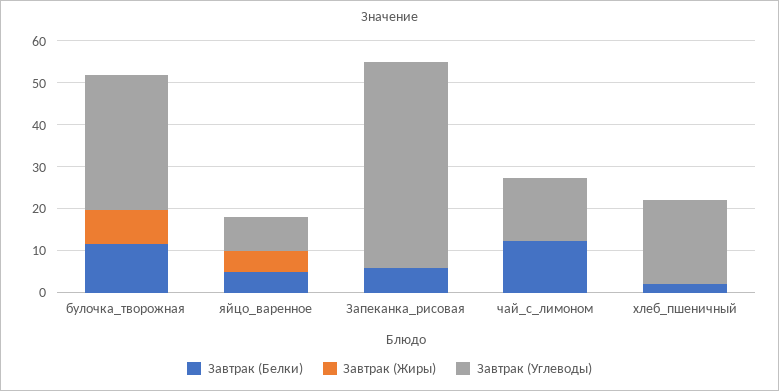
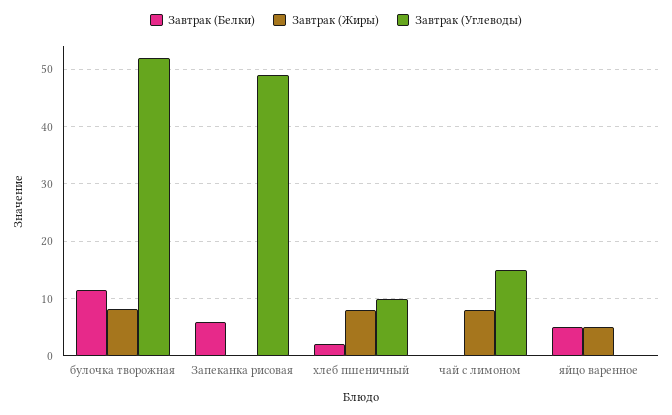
  {
    "Завтрак (Белки)": {
      "булочка_творожная": 12,
      "яйцо_варенное": 6,
      "Запеканка_рисовая": 6,
-     "чай_с_лимоном": 12,
+     "чай_с_лимоном": 0,
      "хлеб_пшеничный": 2
    },
    "Завтрак (Жиры)": {
      "булочка_творожная": 8,
      "яйцо_варенное": 6,
      "Запеканка_рисовая": 0,
-     "чай_с_лимоном": 0,
+     "чай_с_лимоном": 8,
-     "хлеб_пшеничный": 0
+     "хлеб_пшеничный": 8
    },
    "Завтрак (Углеводы)": {
-     "булочка_творожная": 32,
+     "булочка_творожная": 52,
-     "яйцо_варенное": 8,
+     "яйцо_варенное": 0,
      "Запеканка_рисовая": 50,
      "чай_с_лимоном": 16,
-     "хлеб_пшеничный": 20
+     "хлеб_пшеничный": 10
    }
  }

